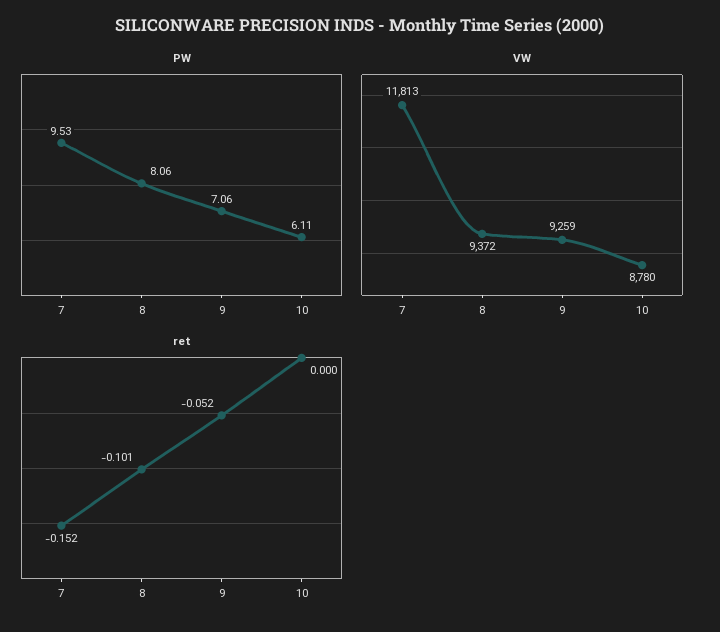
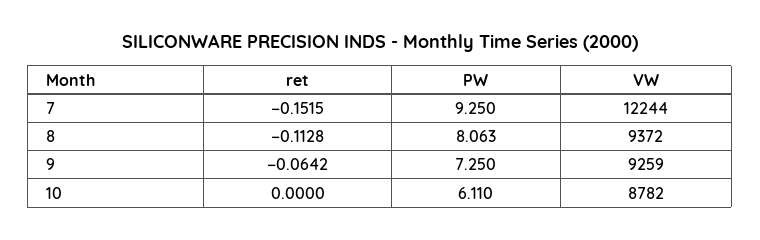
  {
    "PW": {
-     "7": 9.53,
+     "7": 9.25,
      "8": 8.063,
-     "9": 7.06,
+     "9": 7.25,
      "10": 6.11
    },
    "VW": {
-     "7": 11813,
+     "7": 12244,
      "8": 9372,
      "9": 9259,
-     "10": 8780
+     "10": 8782
    },
    "ret": {
      "7": -0.1515,
-     "8": -0.101,
+     "8": -0.1128,
-     "9": -0.052,
+     "9": -0.0642,
      "10": 0
    }
  }

